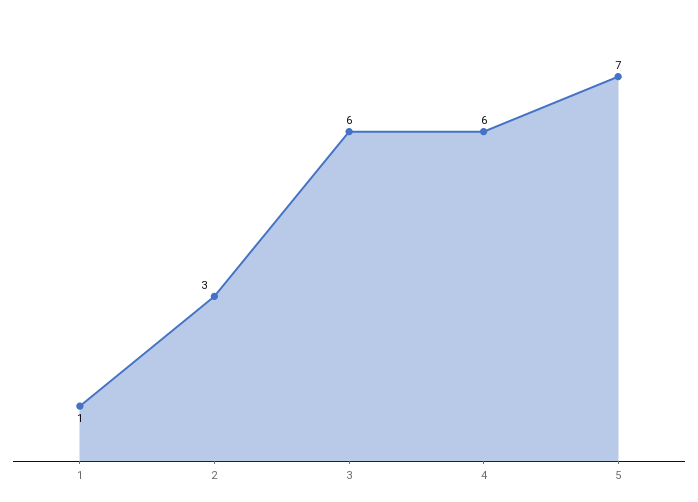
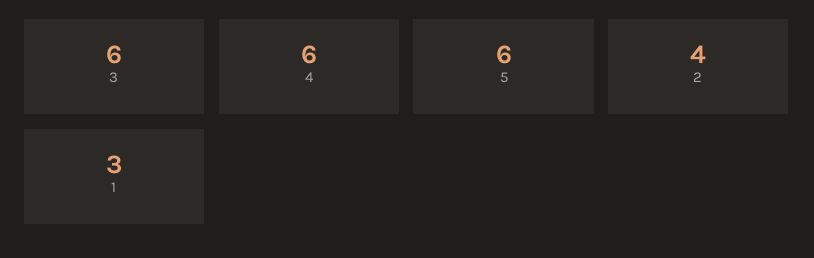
  {
-   "1": 1,
+   "1": 3,
-   "2": 3,
+   "2": 4,
    "3": 6,
    "4": 6,
-   "5": 7
+   "5": 6
  }

